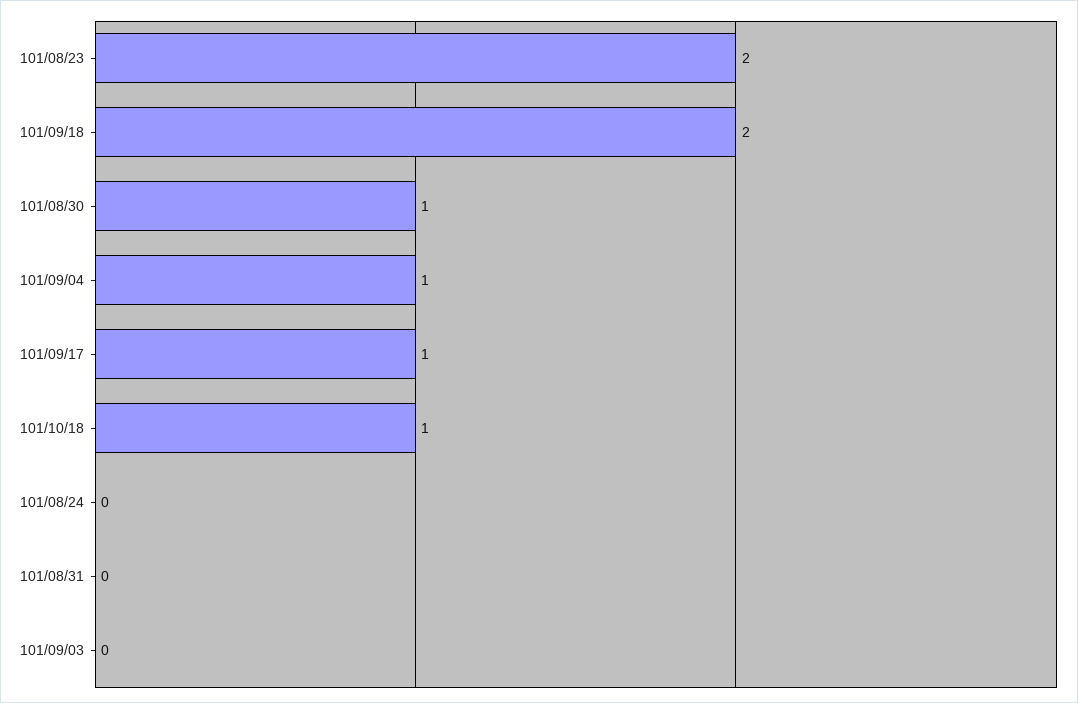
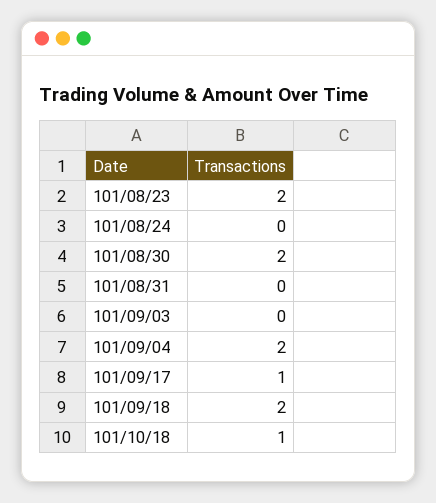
  {
    "101/08/23": 2,
    "101/09/18": 2,
-   "101/08/30": 1,
+   "101/08/30": 2,
-   "101/09/04": 1,
+   "101/09/04": 2,
    "101/09/17": 1,
    "101/10/18": 1,
    "101/08/24": 0,
    "101/08/31": 0,
    "101/09/03": 0
  }

